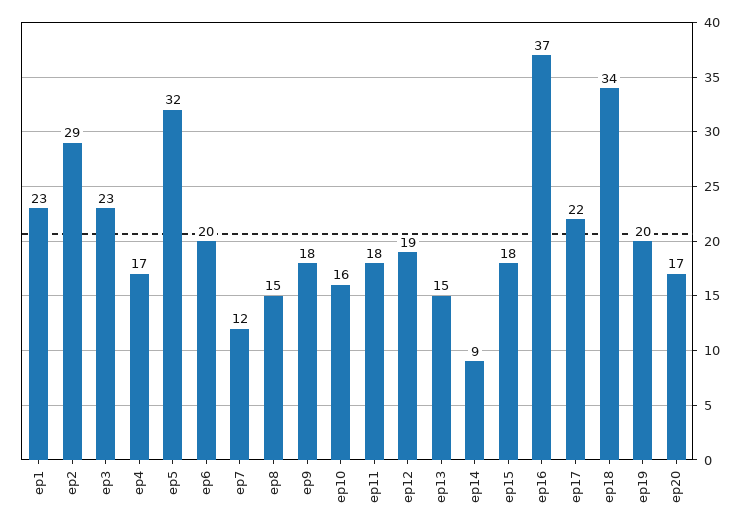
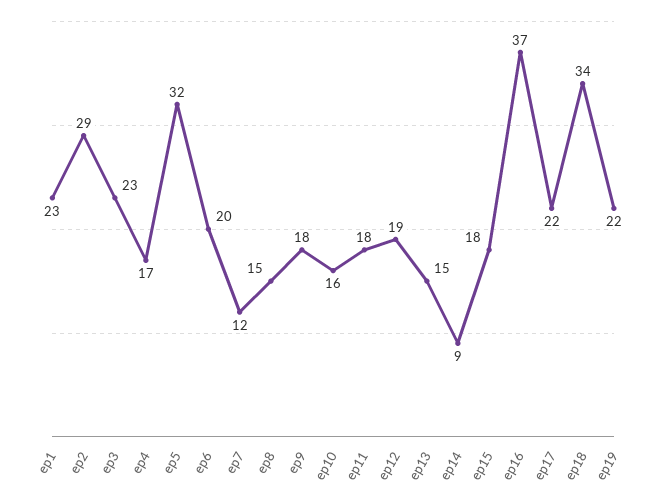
  {
    "ep1": 23,
    "ep2": 29,
    "ep3": 23,
    "ep4": 17,
    "ep5": 32,
    "ep6": 20,
    "ep7": 12,
    "ep8": 15,
    "ep9": 18,
    "ep10": 16,
    "ep11": 18,
    "ep12": 19,
    "ep13": 15,
    "ep14": 9,
    "ep15": 18,
    "ep16": 37,
    "ep17": 22,
    "ep18": 34,
-   "ep19": 20,
+   "ep19": 22
-   "ep20": 17
  }

